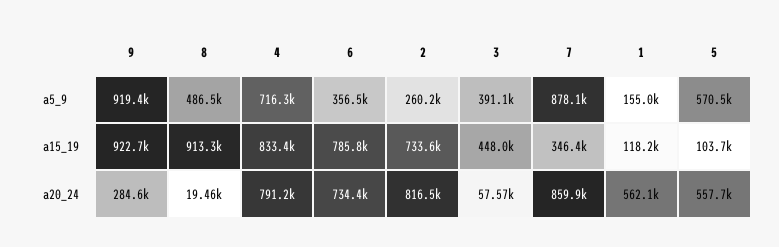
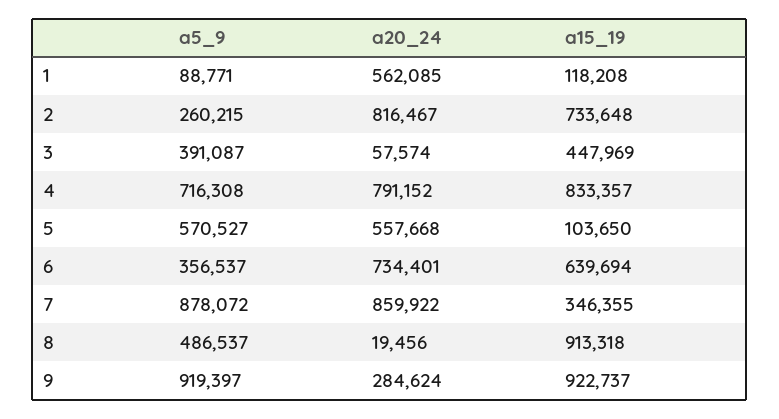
  {
    "9": {
      "a5_9": 919397,
      "a15_19": 922737,
      "a20_24": 284624
    },
    "8": {
      "a5_9": 486537,
      "a15_19": 913318,
      "a20_24": 19456
    },
    "4": {
      "a5_9": 716308,
      "a15_19": 833357,
      "a20_24": 791152
    },
    "6": {
      "a5_9": 356537,
-     "a15_19": 785800,
+     "a15_19": 639694,
      "a20_24": 734401
    },
    "2": {
      "a5_9": 260215,
      "a15_19": 733648,
      "a20_24": 816467
    },
    "3": {
      "a5_9": 391087,
      "a15_19": 447969,
      "a20_24": 57574
    },
    "7": {
      "a5_9": 878072,
      "a15_19": 346355,
      "a20_24": 859922
    },
    "1": {
-     "a5_9": 155000,
+     "a5_9": 88771,
      "a15_19": 118208,
      "a20_24": 562085
    },
    "5": {
      "a5_9": 570527,
      "a15_19": 103650,
      "a20_24": 557668
    }
  }

